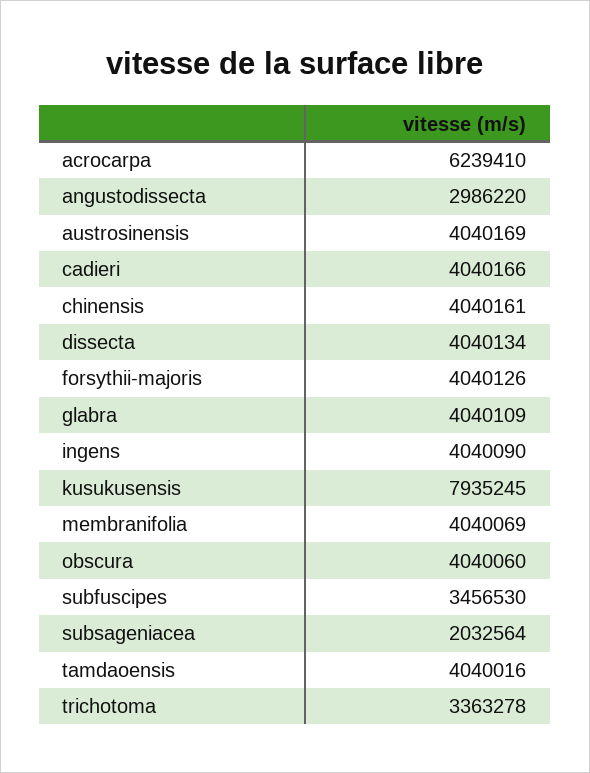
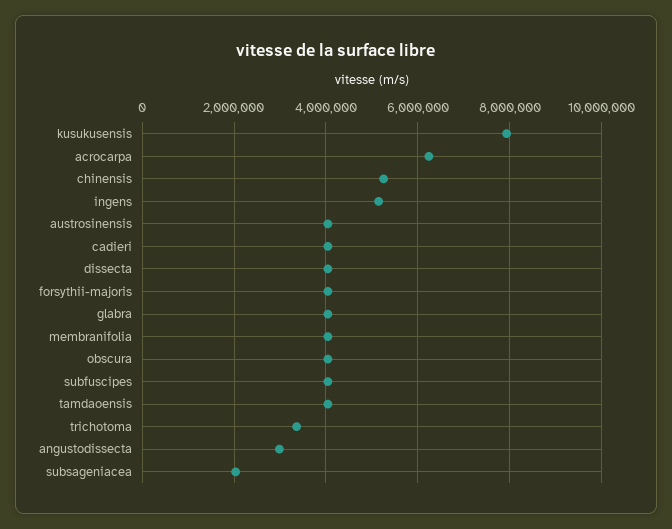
  {
    "acrocarpa": 6239410,
    "angustodissecta": 2986220,
    "austrosinensis": 4040169,
    "cadieri": 4040166,
-   "chinensis": 4040161,
+   "chinensis": 5200000,
    "dissecta": 4040134,
    "forsythii-majoris": 4040126,
    "glabra": 4040109,
-   "ingens": 4040090,
+   "ingens": 5200000,
    "kusukusensis": 7935245,
    "membranifolia": 4040069,
    "obscura": 4040060,
-   "subfuscipes": 3456530,
+   "subfuscipes": 4000000,
    "subsageniacea": 2032564,
    "tamdaoensis": 4040016,
    "trichotoma": 3363278
  }

